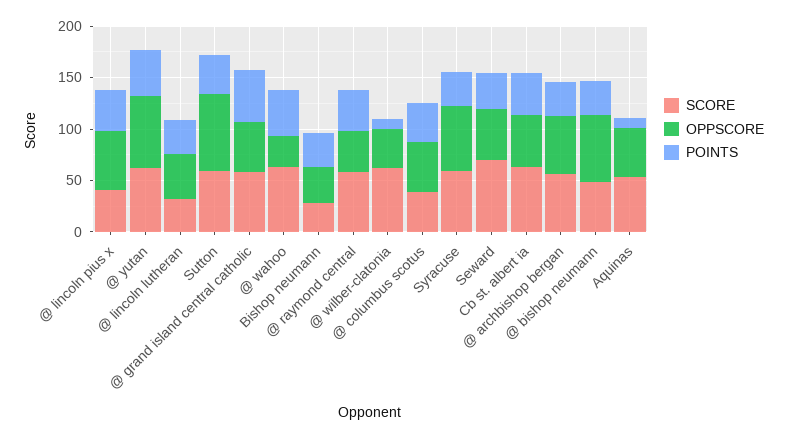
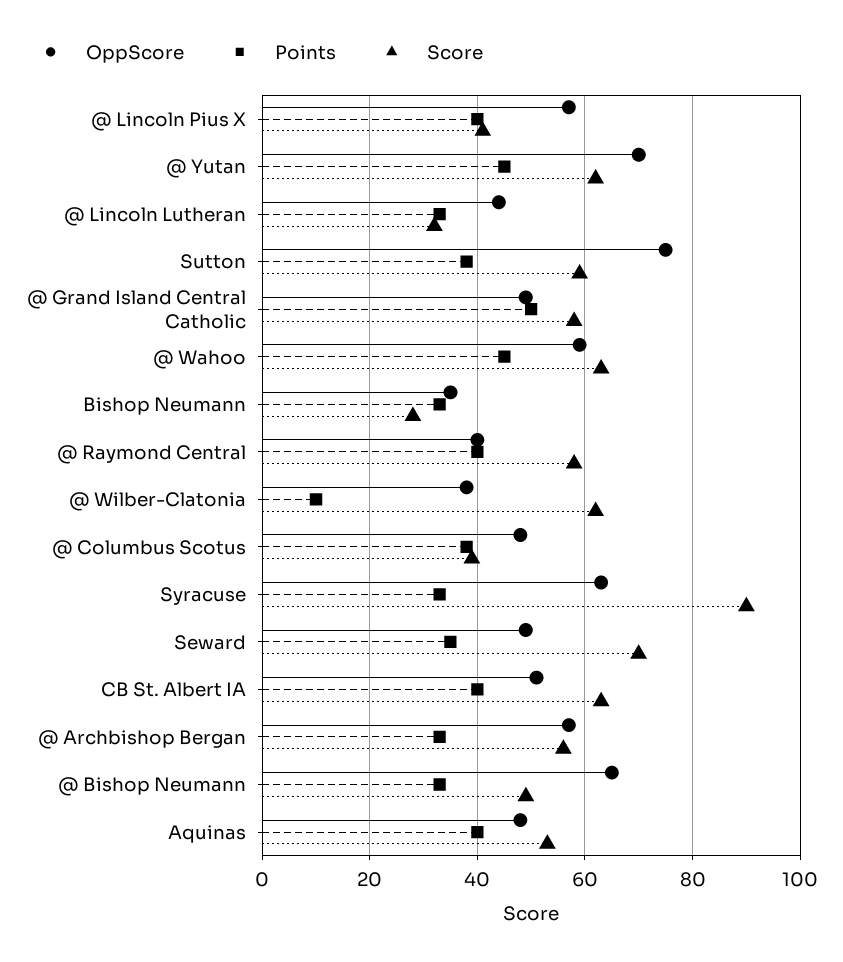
  {
    "SCORE": {
      "@ lincoln pius x": 40,
      "@ yutan": 60,
      "@ lincoln lutheran": 30,
      "Sutton": 60,
      "@ grand island central catholic": 60,
      "@ wahoo": 65,
      "Bishop neumann": 30,
      "@ raymond central": 60,
      "@ wilber-clatonia": 60,
      "@ columbus scotus": 40,
-     "Syracuse": 60,
+     "Syracuse": 90,
      "Seward": 70,
      "Cb st. albert ia": 65,
      "@ archbishop bergan": 55,
      "@ bishop neumann": 50,
      "Aquinas": 55
    },
    "OPPSCORE": {
      "@ lincoln pius x": 55,
      "@ yutan": 70,
      "@ lincoln lutheran": 45,
      "Sutton": 75,
      "@ grand island central catholic": 50,
-     "@ wahoo": 30,
+     "@ wahoo": 60,
      "Bishop neumann": 35,
      "@ raymond central": 40,
      "@ wilber-clatonia": 40,
      "@ columbus scotus": 50,
      "Syracuse": 65,
      "Seward": 50,
      "Cb st. albert ia": 50,
      "@ archbishop bergan": 55,
      "@ bishop neumann": 65,
      "Aquinas": 50
    },
    "POINTS": {
      "@ lincoln pius x": 40,
      "@ yutan": 45,
      "@ lincoln lutheran": 35,
      "Sutton": 40,
      "@ grand island central catholic": 50,
      "@ wahoo": 45,
      "Bishop neumann": 35,
      "@ raymond central": 40,
      "@ wilber-clatonia": 10,
      "@ columbus scotus": 40,
      "Syracuse": 35,
      "Seward": 35,
      "Cb st. albert ia": 40,
      "@ archbishop bergan": 35,
      "@ bishop neumann": 35,
-     "Aquinas": 10
+     "Aquinas": 40
    }
  }

